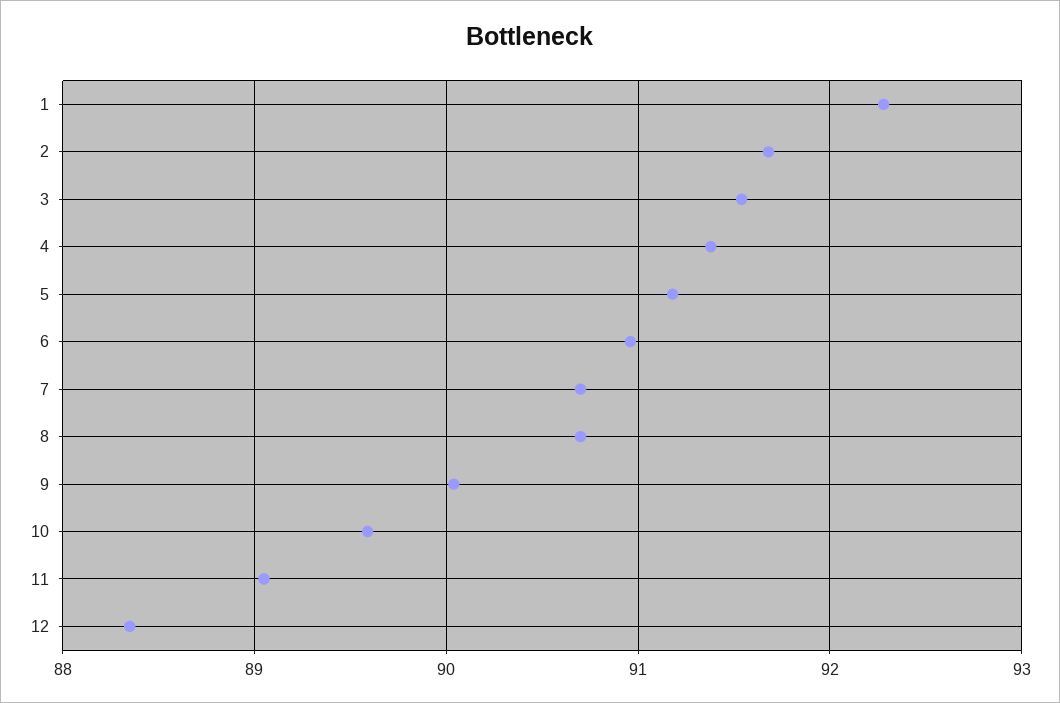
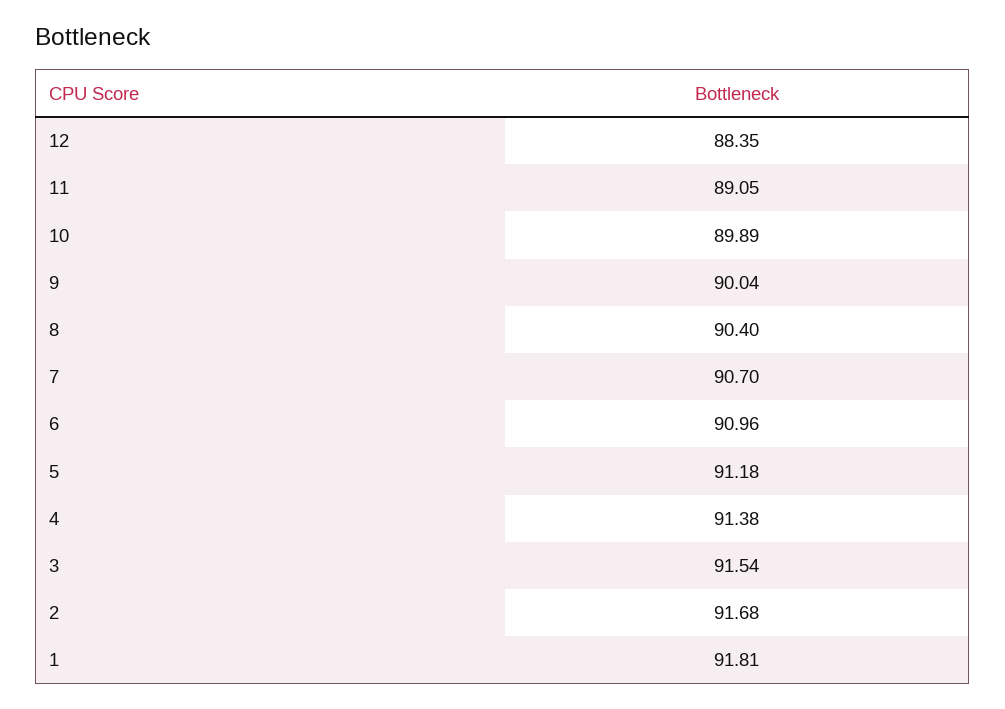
  {
-   "1": 92.3,
+   "1": 91.81,
    "2": 91.68,
    "3": 91.54,
    "4": 91.38,
    "5": 91.18,
    "6": 90.96,
    "7": 90.7,
-   "8": 90.7,
+   "8": 90.4,
    "9": 90.04,
-   "10": 89.6,
+   "10": 89.89,
    "11": 89.05,
    "12": 88.35
  }

